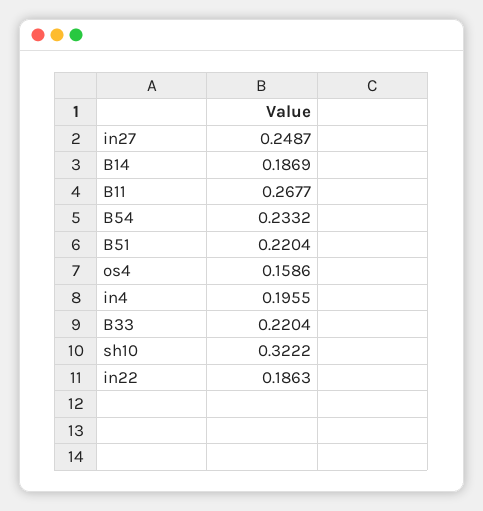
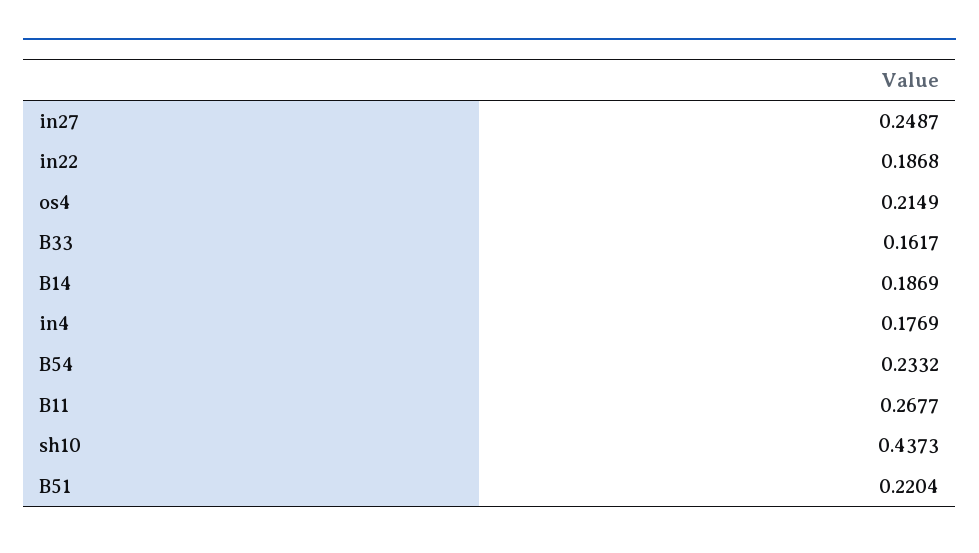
  {
    "in27": 0.2487,
    "B14": 0.1869,
    "B11": 0.2677,
    "B54": 0.2332,
    "B51": 0.2204,
-   "os4": 0.1586,
+   "os4": 0.2149,
-   "in4": 0.1955,
+   "in4": 0.1769,
-   "B33": 0.2204,
+   "B33": 0.1617,
-   "sh10": 0.3222,
+   "sh10": 0.4373,
-   "in22": 0.1863
+   "in22": 0.1868
  }

